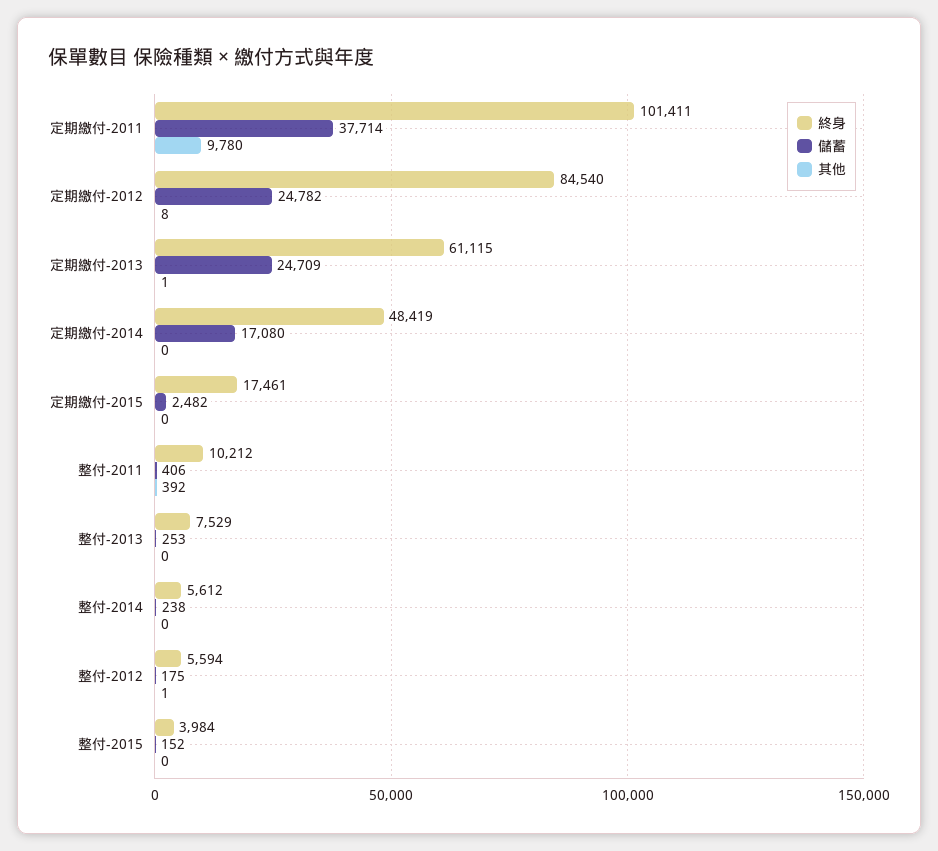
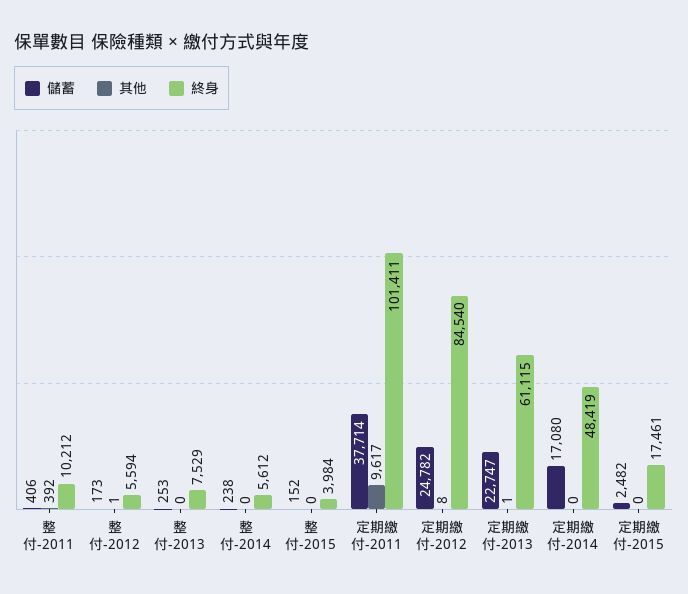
  {
    "終身": {
      "定期繳付-2011": 101411,
      "定期繳付-2012": 84540,
      "定期繳付-2013": 61115,
      "定期繳付-2014": 48419,
      "定期繳付-2015": 17461,
      "整付-2011": 10212,
      "整付-2013": 7529,
      "整付-2014": 5612,
      "整付-2012": 5594,
      "整付-2015": 3984
    },
    "儲蓄": {
      "定期繳付-2011": 37714,
      "定期繳付-2012": 24782,
-     "定期繳付-2013": 24709,
+     "定期繳付-2013": 22747,
      "定期繳付-2014": 17080,
      "定期繳付-2015": 2482,
      "整付-2011": 406,
      "整付-2013": 253,
      "整付-2014": 238,
-     "整付-2012": 175,
+     "整付-2012": 173,
      "整付-2015": 152
    },
    "其他": {
-     "定期繳付-2011": 9780,
+     "定期繳付-2011": 9617,
      "定期繳付-2012": 8,
      "定期繳付-2013": 1,
      "定期繳付-2014": 0,
      "定期繳付-2015": 0,
      "整付-2011": 392,
      "整付-2013": 0,
      "整付-2014": 0,
      "整付-2012": 1,
      "整付-2015": 0
    }
  }

